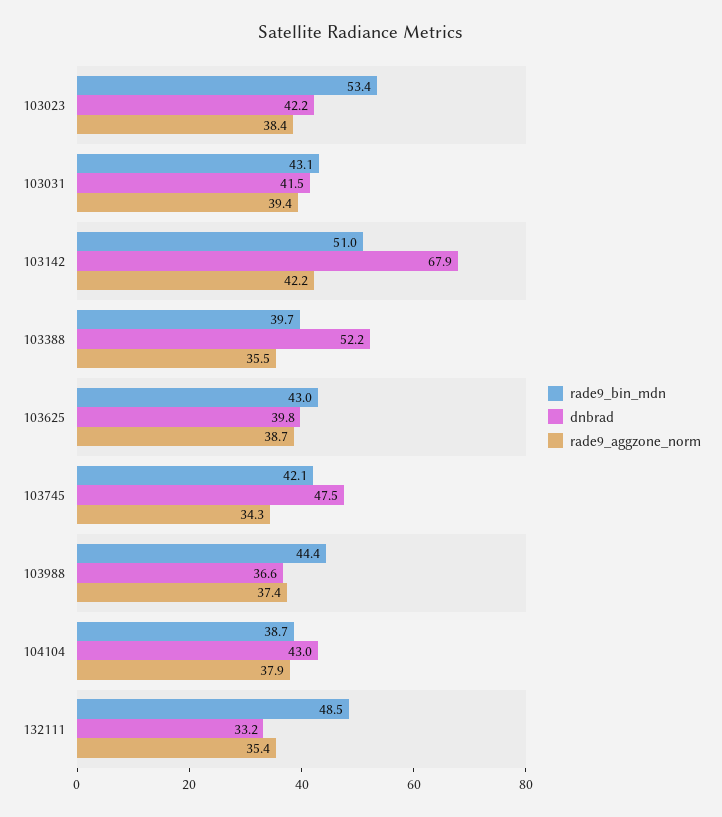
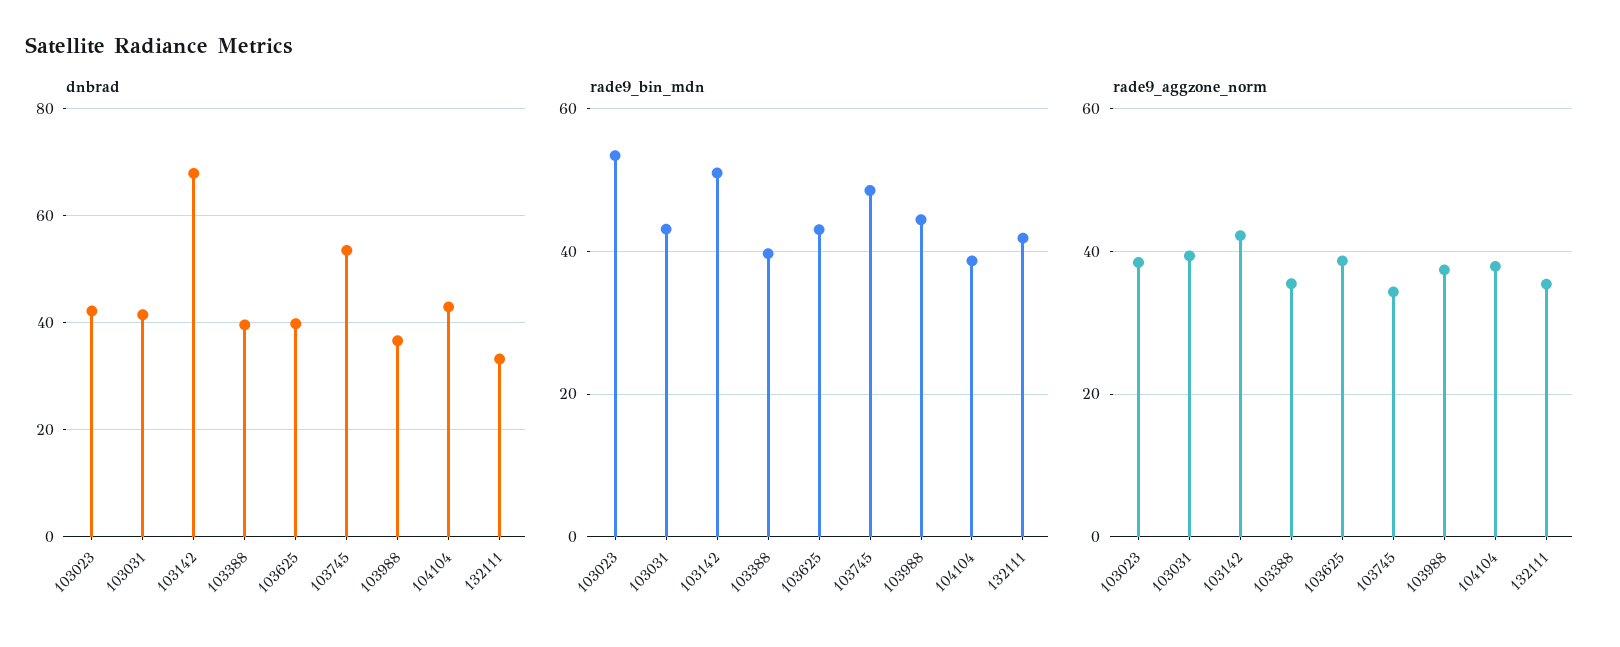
  {
    "rade9_bin_mdn": {
      "103023": 53.4,
      "103031": 43.1,
      "103142": 51,
      "103388": 39.7,
      "103625": 43,
-     "103745": 42.1,
+     "103745": 48,
      "103988": 44.4,
      "104104": 38.7,
-     "132111": 48.5
+     "132111": 42
    },
    "dnbrad": {
      "103023": 42.2,
      "103031": 41.5,
      "103142": 67.9,
-     "103388": 52.2,
+     "103388": 40,
      "103625": 39.8,
-     "103745": 47.5,
+     "103745": 54,
      "103988": 36.6,
      "104104": 43,
      "132111": 33.2
    },
    "rade9_aggzone_norm": {
      "103023": 38.4,
      "103031": 39.4,
      "103142": 42.2,
      "103388": 35.5,
      "103625": 38.7,
      "103745": 34.3,
      "103988": 37.4,
      "104104": 37.9,
      "132111": 35.4
    }
  }

